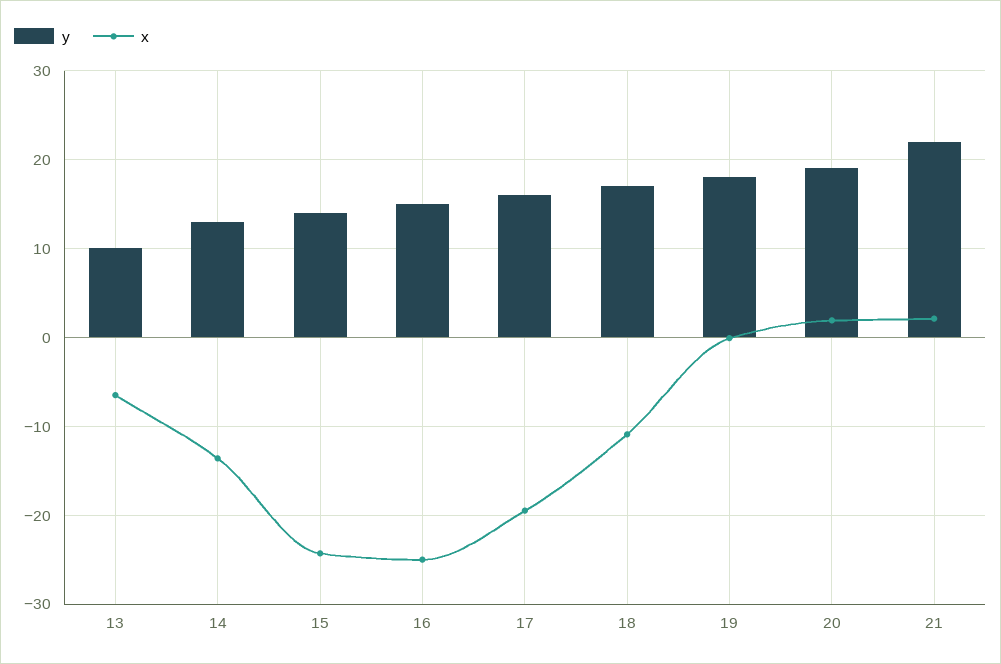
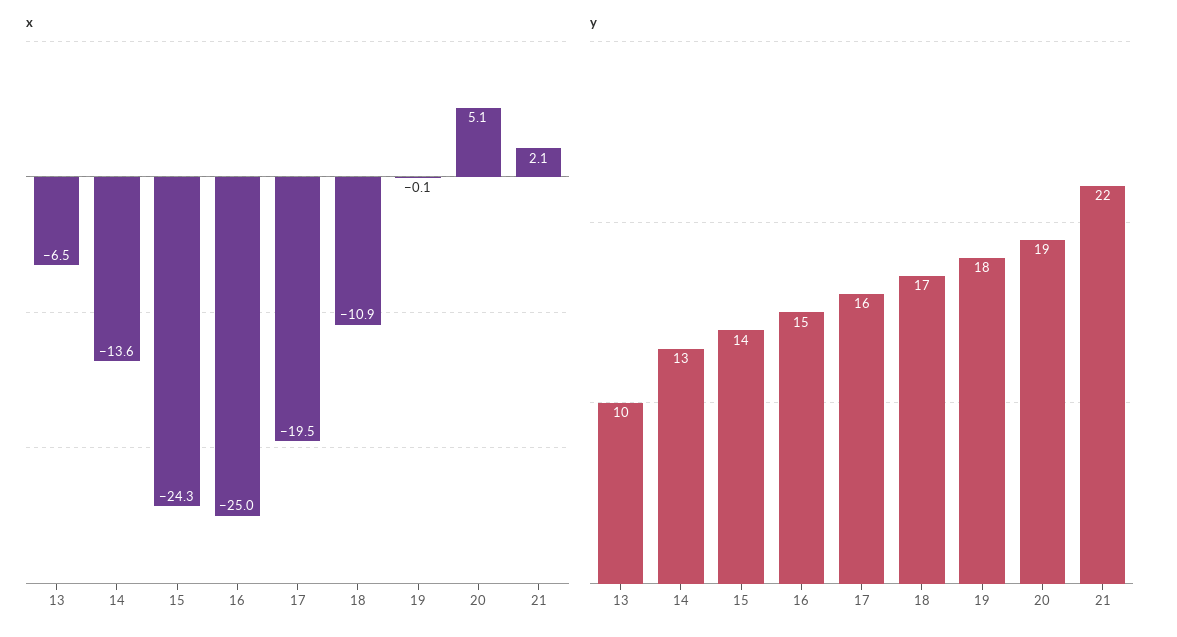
  {
    "y": {
      "13": 10,
      "14": 13,
      "15": 14,
      "16": 15,
      "17": 16,
      "18": 17,
      "19": 18,
      "20": 19,
      "21": 22
    },
    "x": {
      "13": -6.5,
      "14": -13.6,
      "15": -24.3,
      "16": -25,
      "17": -19.5,
      "18": -10.9,
      "19": -0.1,
-     "20": 2,
+     "20": 5.1,
      "21": 2.1
    }
  }

